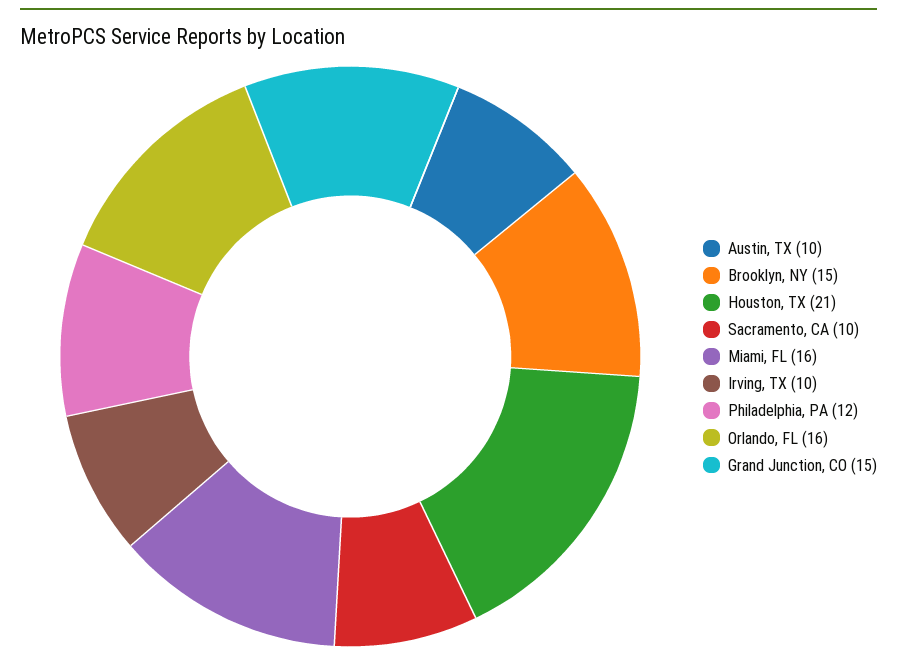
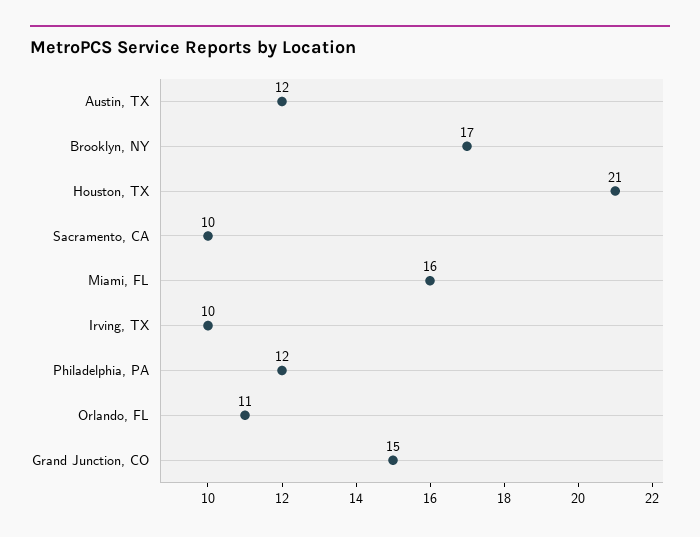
  {
-   "Austin, TX": 10,
+   "Austin, TX": 12,
-   "Brooklyn, NY": 15,
+   "Brooklyn, NY": 17,
    "Houston, TX": 21,
    "Sacramento, CA": 10,
    "Miami, FL": 16,
    "Irving, TX": 10,
    "Philadelphia, PA": 12,
-   "Orlando, FL": 16,
+   "Orlando, FL": 11,
    "Grand Junction, CO": 15
  }

